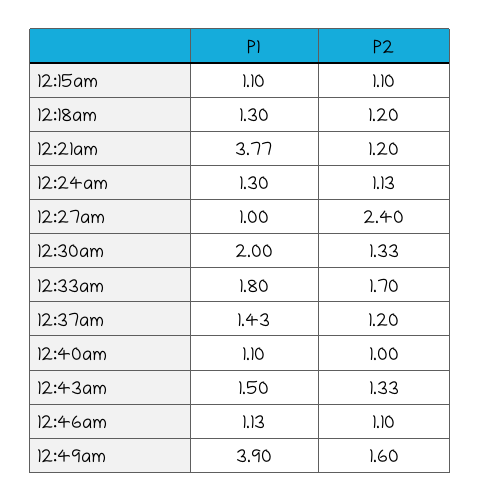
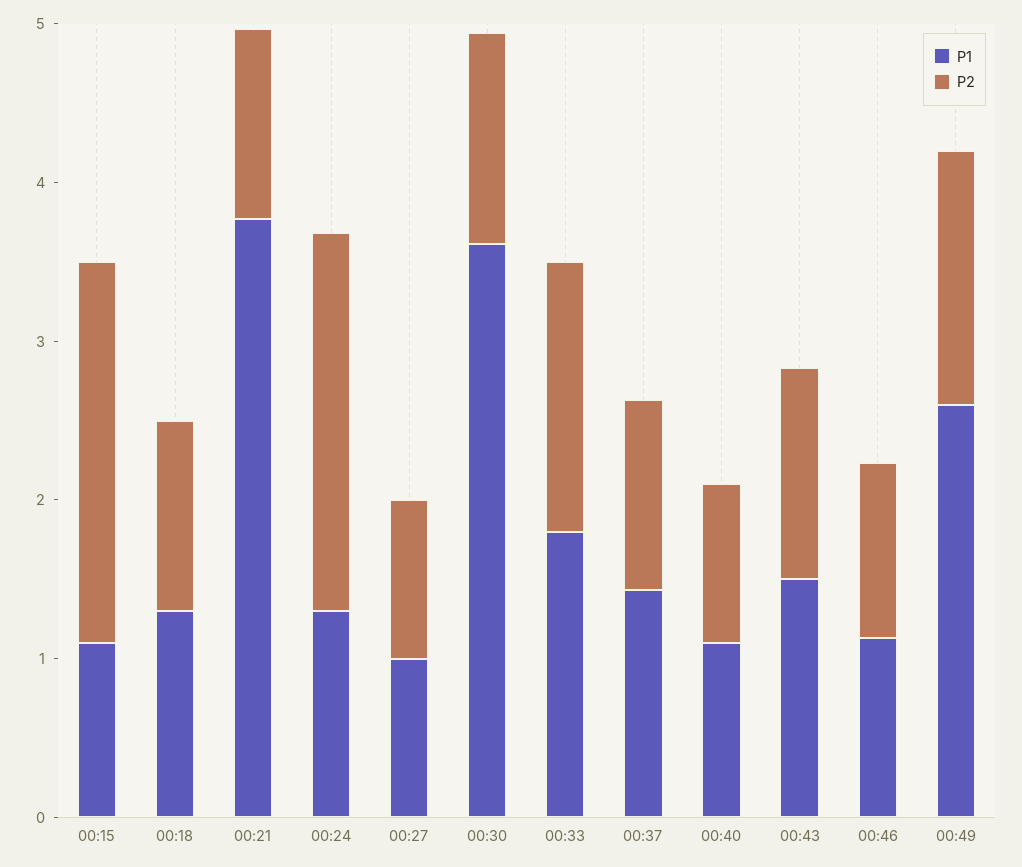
  {
    "P1": {
      "12:15am": 1.1,
      "12:18am": 1.3,
      "12:21am": 3.77,
      "12:24am": 1.3,
      "12:27am": 1,
-     "12:30am": 2,
+     "12:30am": 3.6,
      "12:33am": 1.8,
      "12:37am": 1.43,
      "12:40am": 1.1,
      "12:43am": 1.5,
      "12:46am": 1.13,
-     "12:49am": 3.9
+     "12:49am": 2.6
    },
    "P2": {
-     "12:15am": 1.1,
+     "12:15am": 2.4,
      "12:18am": 1.2,
      "12:21am": 1.2,
-     "12:24am": 1.13,
+     "12:24am": 2.4,
-     "12:27am": 2.4,
+     "12:27am": 1,
      "12:30am": 1.33,
      "12:33am": 1.7,
      "12:37am": 1.2,
      "12:40am": 1,
      "12:43am": 1.33,
      "12:46am": 1.1,
      "12:49am": 1.6
    }
  }

